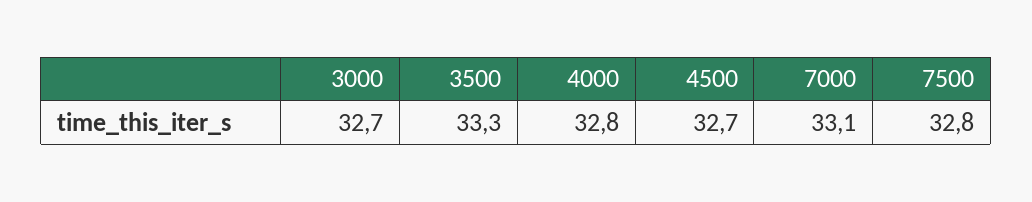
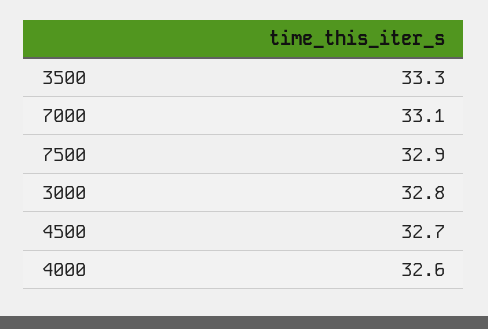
  {
-   "3000": 32.7,
+   "3000": 32.8,
    "3500": 33.3,
-   "4000": 32.8,
+   "4000": 32.6,
    "4500": 32.7,
    "7000": 33.1,
-   "7500": 32.8
+   "7500": 32.9
  }

